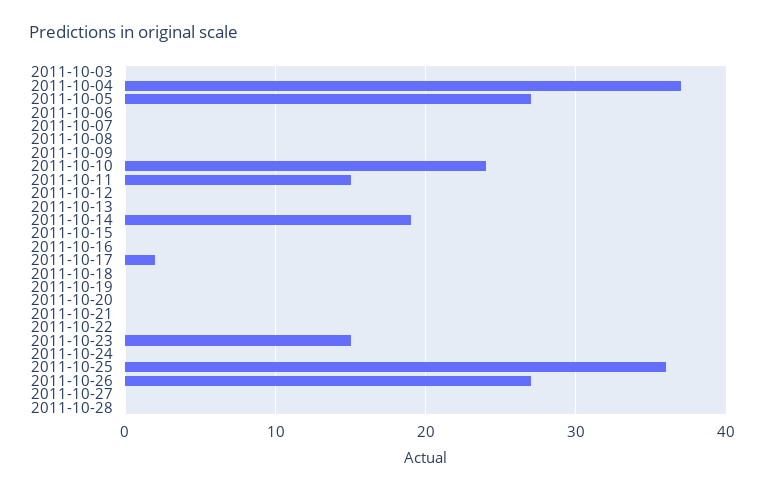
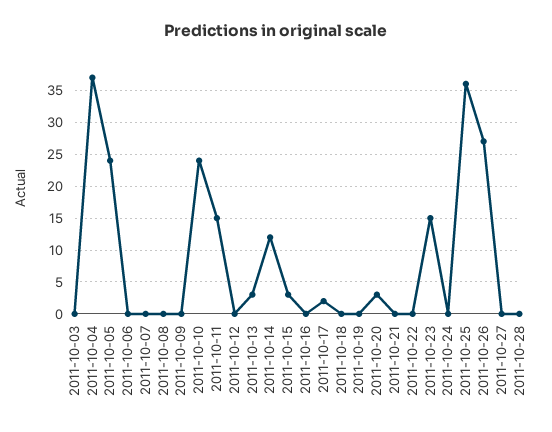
  {
    "2011-10-03": 0,
    "2011-10-04": 37,
-   "2011-10-05": 27,
+   "2011-10-05": 24,
    "2011-10-06": 0,
    "2011-10-07": 0,
    "2011-10-08": 0,
    "2011-10-09": 0,
    "2011-10-10": 24,
    "2011-10-11": 15,
    "2011-10-12": 0,
-   "2011-10-13": 0,
+   "2011-10-13": 3,
-   "2011-10-14": 19,
+   "2011-10-14": 12,
-   "2011-10-15": 0,
+   "2011-10-15": 3,
    "2011-10-16": 0,
    "2011-10-17": 2,
    "2011-10-18": 0,
    "2011-10-19": 0,
-   "2011-10-20": 0,
+   "2011-10-20": 3,
    "2011-10-21": 0,
    "2011-10-22": 0,
    "2011-10-23": 15,
    "2011-10-24": 0,
    "2011-10-25": 36,
    "2011-10-26": 27,
    "2011-10-27": 0,
    "2011-10-28": 0
  }

